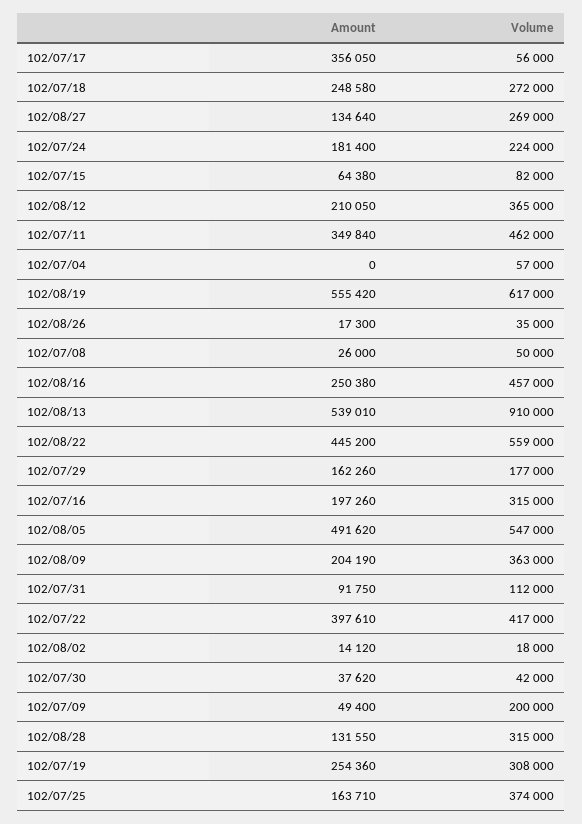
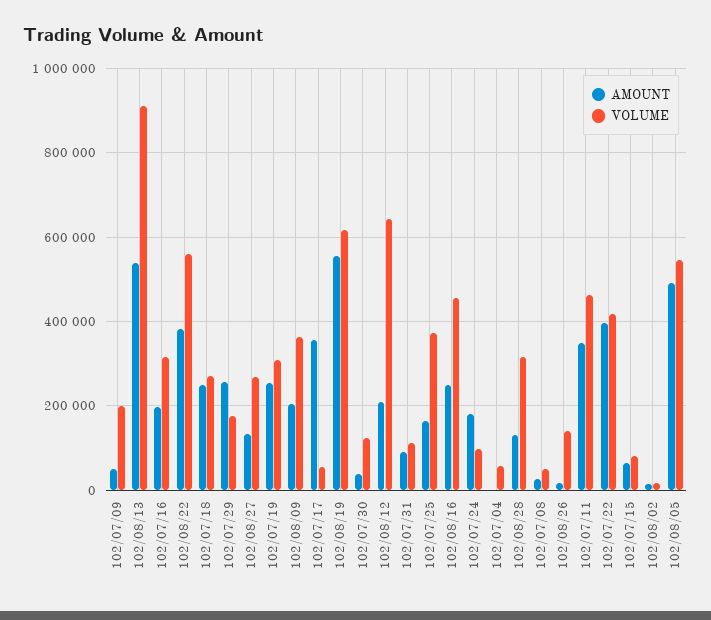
  {
    "Amount": {
      "102/07/17": 356050,
      "102/07/18": 248580,
      "102/08/27": 134640,
      "102/07/24": 181400,
      "102/07/15": 64380,
      "102/08/12": 210050,
      "102/07/11": 349840,
      "102/07/04": 0,
      "102/08/19": 555420,
      "102/08/26": 17300,
      "102/07/08": 26000,
      "102/08/16": 250380,
      "102/08/13": 539010,
-     "102/08/22": 445200,
+     "102/08/22": 380000,
-     "102/07/29": 162260,
+     "102/07/29": 260000,
      "102/07/16": 197260,
      "102/08/05": 491620,
      "102/08/09": 204190,
      "102/07/31": 91750,
      "102/07/22": 397610,
      "102/08/02": 14120,
      "102/07/30": 37620,
      "102/07/09": 49400,
      "102/08/28": 131550,
      "102/07/19": 254360,
      "102/07/25": 163710
    },
    "Volume": {
      "102/07/17": 56000,
      "102/07/18": 272000,
      "102/08/27": 269000,
-     "102/07/24": 224000,
+     "102/07/24": 100000,
      "102/07/15": 82000,
-     "102/08/12": 365000,
+     "102/08/12": 640000,
      "102/07/11": 462000,
      "102/07/04": 57000,
      "102/08/19": 617000,
-     "102/08/26": 35000,
+     "102/08/26": 140000,
      "102/07/08": 50000,
      "102/08/16": 457000,
      "102/08/13": 910000,
      "102/08/22": 559000,
      "102/07/29": 177000,
      "102/07/16": 315000,
      "102/08/05": 547000,
      "102/08/09": 363000,
      "102/07/31": 112000,
      "102/07/22": 417000,
      "102/08/02": 18000,
-     "102/07/30": 42000,
+     "102/07/30": 120000,
      "102/07/09": 200000,
      "102/08/28": 315000,
      "102/07/19": 308000,
      "102/07/25": 374000
    }
  }

